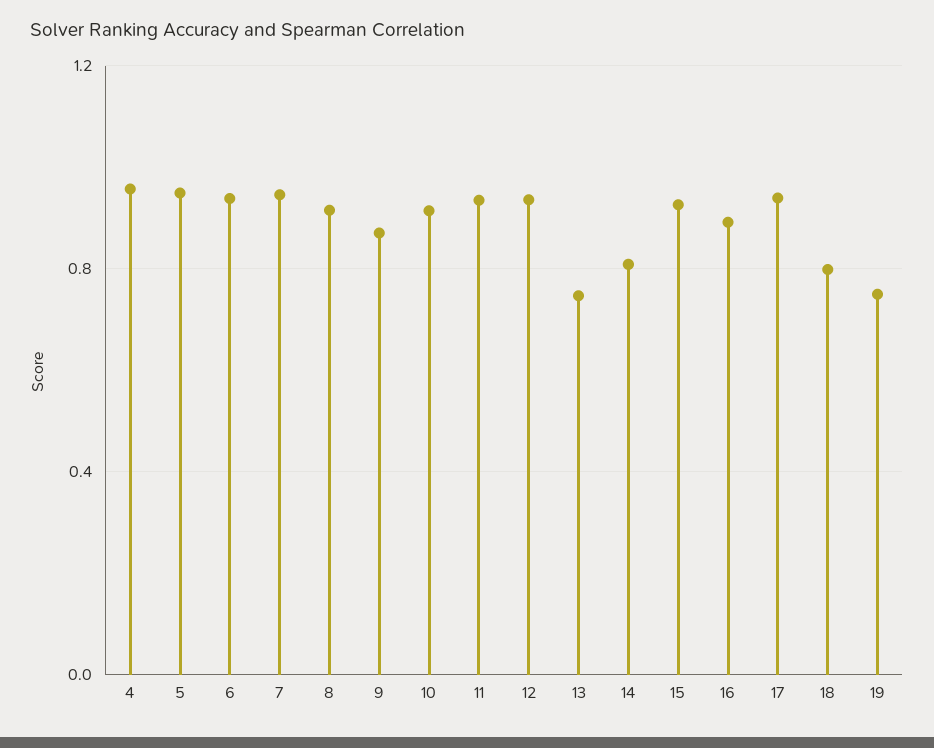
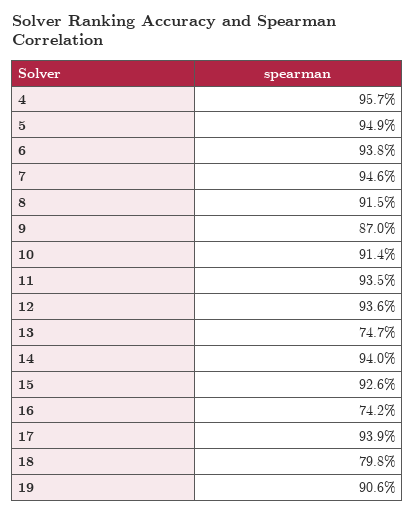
  {
    "4": 0.957,
    "5": 0.949,
    "6": 0.938,
    "7": 0.946,
    "8": 0.915,
    "9": 0.87,
    "10": 0.914,
    "11": 0.935,
    "12": 0.936,
    "13": 0.747,
-   "14": 0.8,
+   "14": 0.94,
    "15": 0.926,
-   "16": 0.9,
+   "16": 0.742,
    "17": 0.939,
    "18": 0.798,
-   "19": 0.75
+   "19": 0.906
  }

